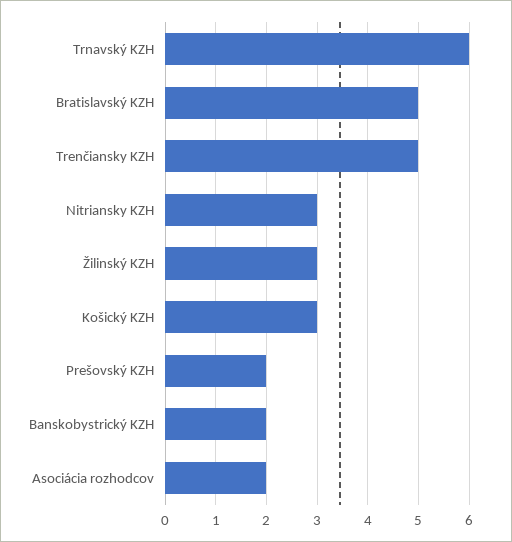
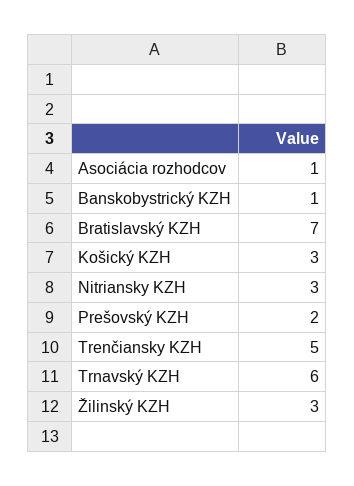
  {
    "Trnavský KZH": 6,
-   "Bratislavský KZH": 5,
+   "Bratislavský KZH": 7,
    "Trenčiansky KZH": 5,
    "Nitriansky KZH": 3,
    "Žilinský KZH": 3,
    "Košický KZH": 3,
    "Prešovský KZH": 2,
-   "Banskobystrický KZH": 2,
+   "Banskobystrický KZH": 1,
-   "Asociácia rozhodcov": 2
+   "Asociácia rozhodcov": 1
  }

